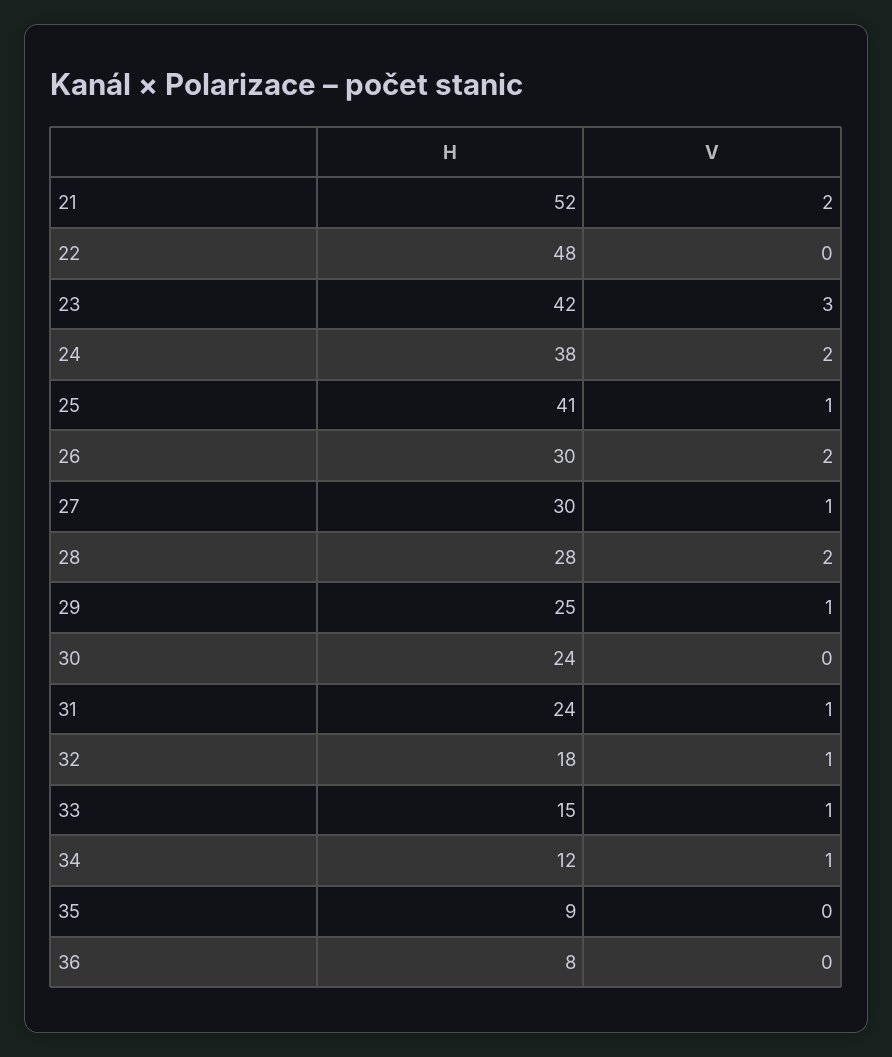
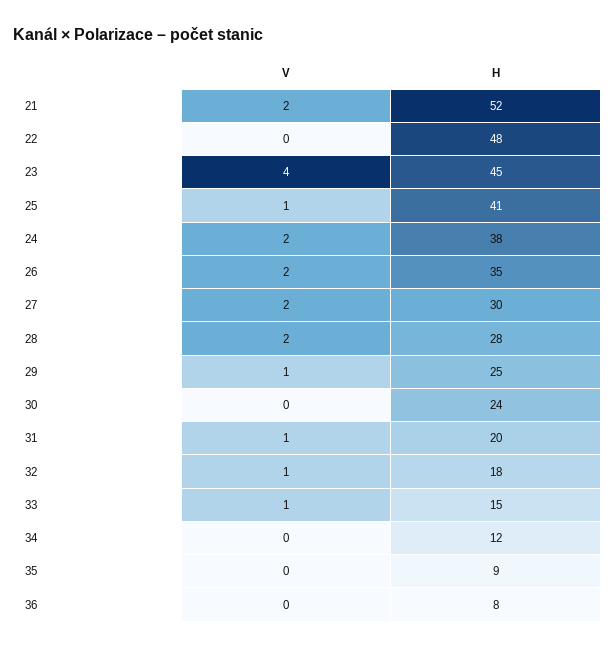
  {
    "H": {
      "21": 52,
      "22": 48,
-     "23": 42,
+     "23": 45,
      "24": 38,
      "25": 41,
-     "26": 30,
+     "26": 35,
      "27": 30,
      "28": 28,
      "29": 25,
      "30": 24,
-     "31": 24,
+     "31": 20,
      "32": 18,
      "33": 15,
      "34": 12,
      "35": 9,
      "36": 8
    },
    "V": {
      "21": 2,
      "22": 0,
-     "23": 3,
+     "23": 4,
      "24": 2,
      "25": 1,
      "26": 2,
-     "27": 1,
+     "27": 2,
      "28": 2,
      "29": 1,
      "30": 0,
      "31": 1,
      "32": 1,
      "33": 1,
-     "34": 1,
+     "34": 0,
      "35": 0,
      "36": 0
    }
  }

